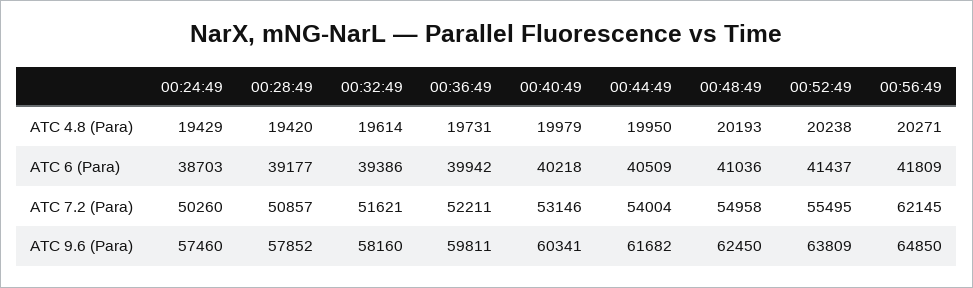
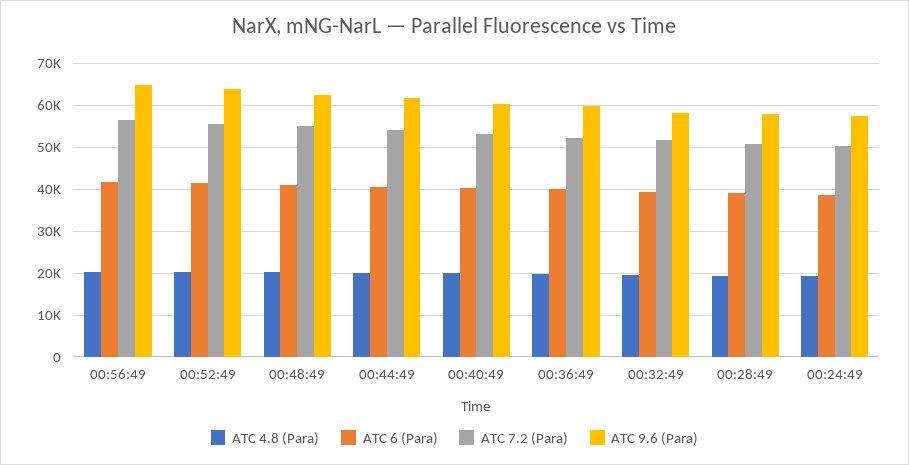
  {
    "ATC 4.8 (Para)": {
      "00:24:49": 19429,
      "00:28:49": 19420,
      "00:32:49": 19614,
      "00:36:49": 19731,
      "00:40:49": 19979,
      "00:44:49": 19950,
      "00:48:49": 20193,
      "00:52:49": 20238,
      "00:56:49": 20271
    },
    "ATC 6 (Para)": {
      "00:24:49": 38703,
      "00:28:49": 39177,
      "00:32:49": 39386,
      "00:36:49": 39942,
      "00:40:49": 40218,
      "00:44:49": 40509,
      "00:48:49": 41036,
      "00:52:49": 41437,
      "00:56:49": 41809
    },
    "ATC 7.2 (Para)": {
      "00:24:49": 50260,
      "00:28:49": 50857,
      "00:32:49": 51621,
      "00:36:49": 52211,
      "00:40:49": 53146,
      "00:44:49": 54004,
      "00:48:49": 54958,
      "00:52:49": 55495,
-     "00:56:49": 62145
+     "00:56:49": 56000
    },
    "ATC 9.6 (Para)": {
      "00:24:49": 57460,
      "00:28:49": 57852,
      "00:32:49": 58160,
      "00:36:49": 59811,
      "00:40:49": 60341,
      "00:44:49": 61682,
      "00:48:49": 62450,
      "00:52:49": 63809,
      "00:56:49": 64850
    }
  }

